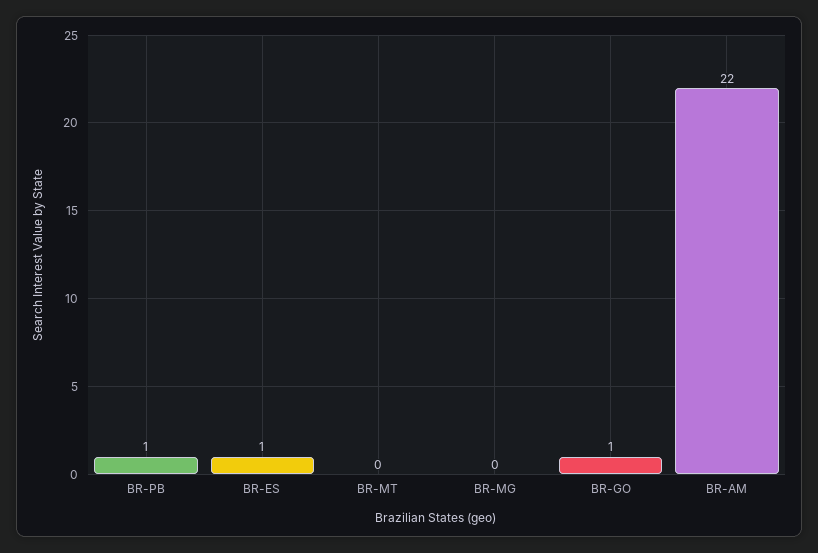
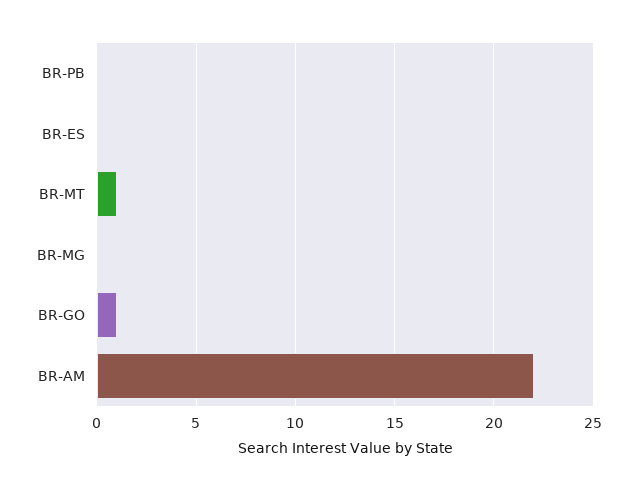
  {
-   "BR-PB": 1,
+   "BR-PB": 0,
-   "BR-ES": 1,
+   "BR-ES": 0,
-   "BR-MT": 0,
+   "BR-MT": 1,
    "BR-MG": 0,
    "BR-GO": 1,
    "BR-AM": 22
  }

